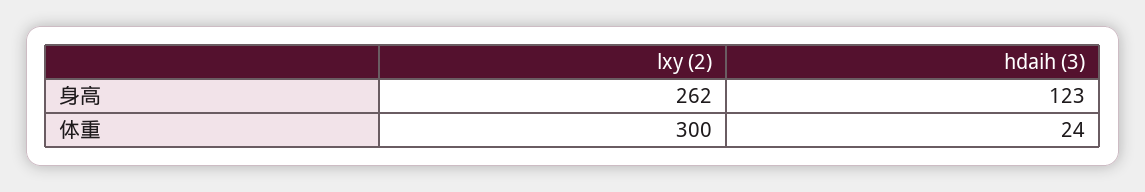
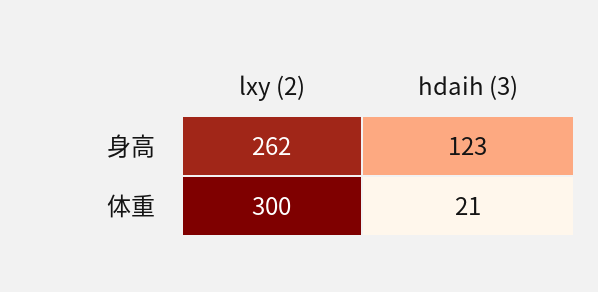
  {
    "lxy (2)": {
      "身高": 262,
      "体重": 300
    },
    "hdaih (3)": {
      "身高": 123,
-     "体重": 24
+     "体重": 21
    }
  }

